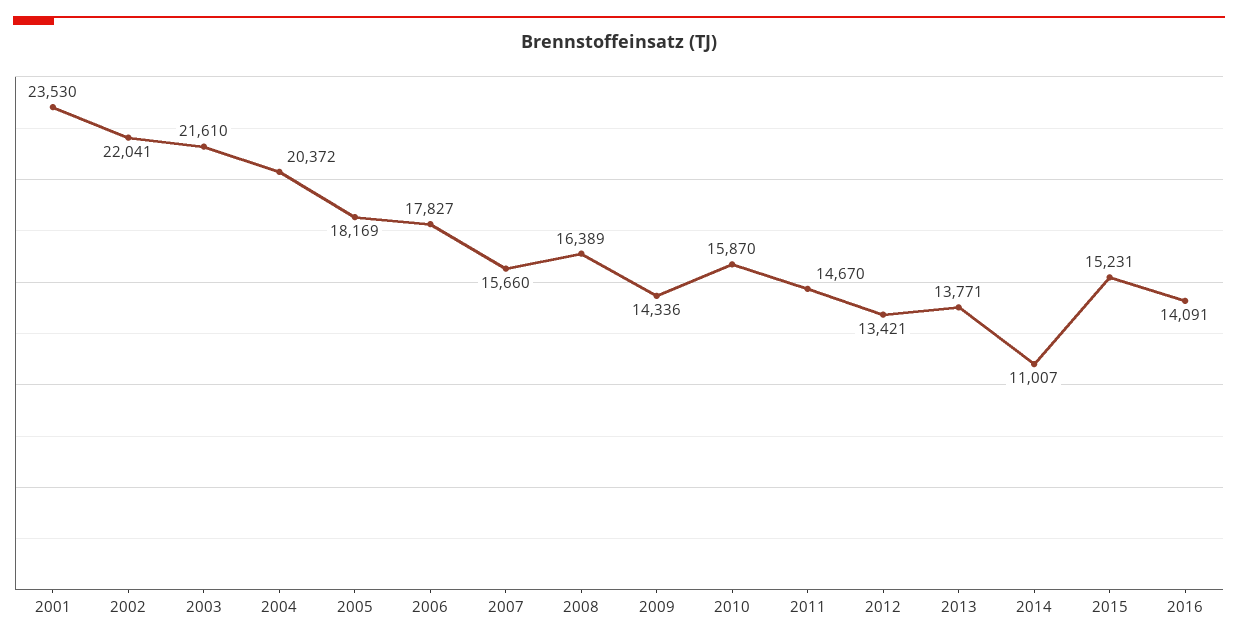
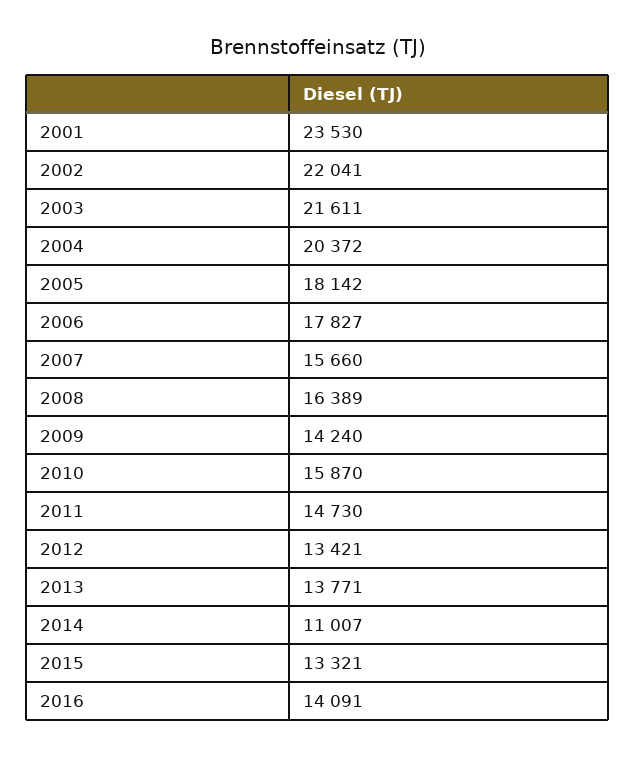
  {
    "2001": 23530,
    "2002": 22041,
-   "2003": 21610,
+   "2003": 21611,
    "2004": 20372,
-   "2005": 18169,
+   "2005": 18142,
    "2006": 17827,
    "2007": 15660,
    "2008": 16389,
-   "2009": 14336,
+   "2009": 14240,
    "2010": 15870,
-   "2011": 14670,
+   "2011": 14730,
    "2012": 13421,
    "2013": 13771,
    "2014": 11007,
-   "2015": 15231,
+   "2015": 13321,
    "2016": 14091
  }

